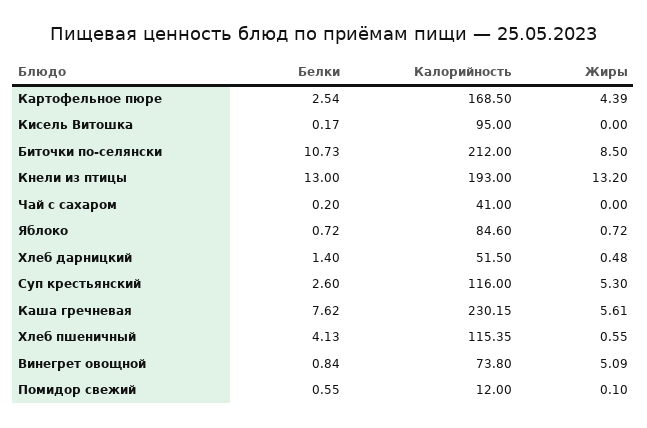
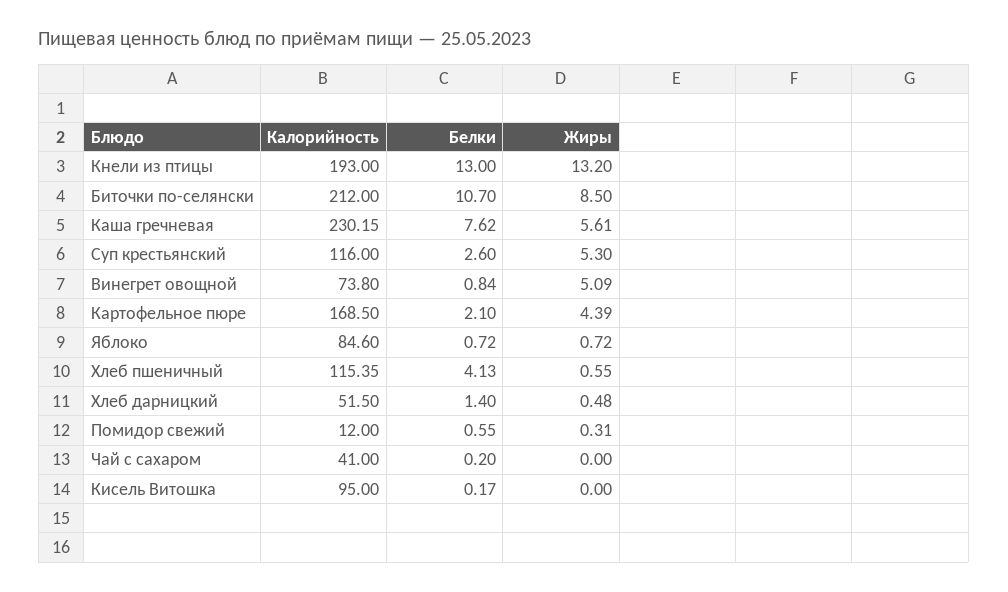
  {
    "Белки": {
-     "Картофельное пюре": 2.54,
+     "Картофельное пюре": 2.1,
      "Кисель Витошка": 0.17,
-     "Биточки по-селянски": 10.73,
+     "Биточки по-селянски": 10.7,
      "Кнели из птицы": 13,
      "Чай с сахаром": 0.2,
      "Яблоко": 0.72,
      "Хлеб дарницкий": 1.4,
      "Суп крестьянский": 2.6,
      "Каша гречневая": 7.62,
      "Хлеб пшеничный": 4.13,
      "Винегрет овощной": 0.84,
      "Помидор свежий": 0.55
    },
    "Калорийность": {
      "Картофельное пюре": 168.5,
      "Кисель Витошка": 95,
      "Биточки по-селянски": 212,
      "Кнели из птицы": 193,
      "Чай с сахаром": 41,
      "Яблоко": 84.6,
      "Хлеб дарницкий": 51.5,
      "Суп крестьянский": 116,
      "Каша гречневая": 230.15,
      "Хлеб пшеничный": 115.35,
      "Винегрет овощной": 73.8,
      "Помидор свежий": 12
    },
    "Жиры": {
      "Картофельное пюре": 4.39,
      "Кисель Витошка": 0,
      "Биточки по-селянски": 8.5,
      "Кнели из птицы": 13.2,
      "Чай с сахаром": 0,
      "Яблоко": 0.72,
      "Хлеб дарницкий": 0.48,
      "Суп крестьянский": 5.3,
      "Каша гречневая": 5.61,
      "Хлеб пшеничный": 0.55,
      "Винегрет овощной": 5.09,
-     "Помидор свежий": 0.1
+     "Помидор свежий": 0.31
    }
  }

